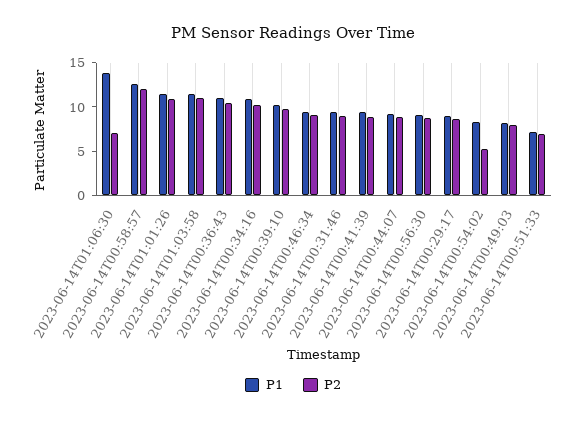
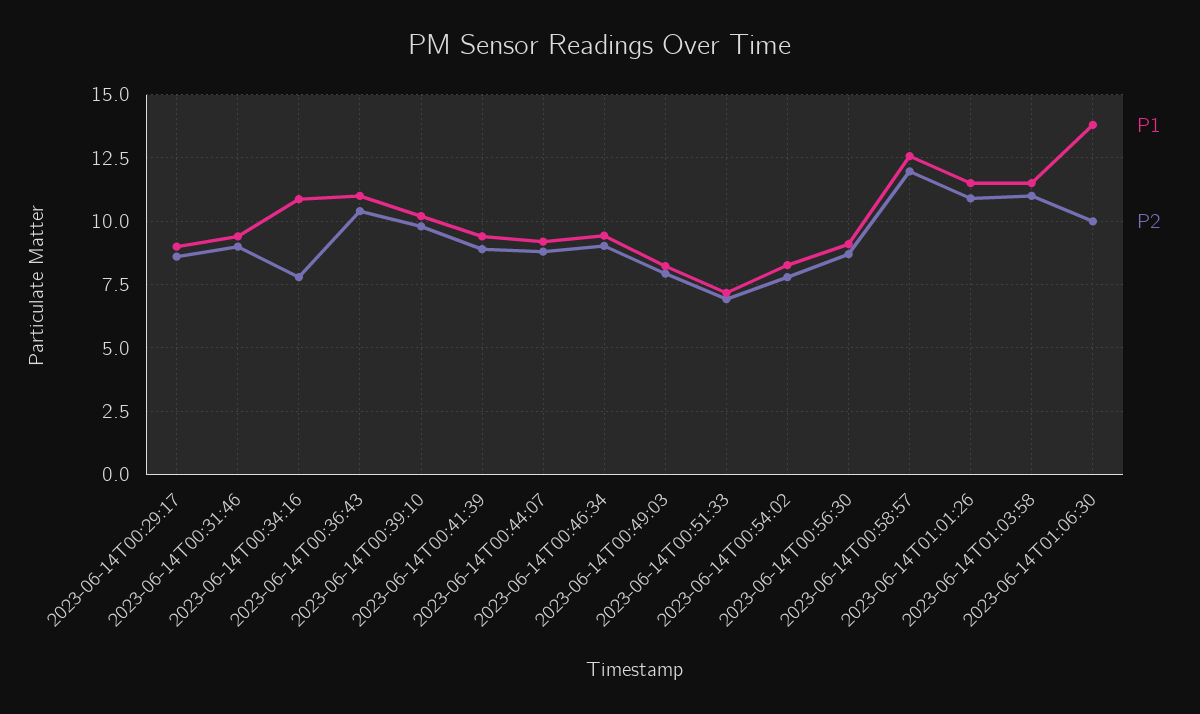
  {
    "P1": {
      "2023-06-14T01:06:30": 13.75,
      "2023-06-14T00:58:57": 12.5,
      "2023-06-14T01:01:26": 11.5,
      "2023-06-14T01:03:58": 11.5,
      "2023-06-14T00:36:43": 11,
      "2023-06-14T00:34:16": 10.75,
      "2023-06-14T00:39:10": 10.25,
      "2023-06-14T00:46:34": 9.5,
      "2023-06-14T00:31:46": 9.5,
      "2023-06-14T00:41:39": 9.5,
      "2023-06-14T00:44:07": 9.25,
      "2023-06-14T00:56:30": 9,
      "2023-06-14T00:29:17": 9,
      "2023-06-14T00:54:02": 8.25,
      "2023-06-14T00:49:03": 8.25,
      "2023-06-14T00:51:33": 7.25
    },
    "P2": {
-     "2023-06-14T01:06:30": 7,
+     "2023-06-14T01:06:30": 10,
      "2023-06-14T00:58:57": 12,
      "2023-06-14T01:01:26": 11,
      "2023-06-14T01:03:58": 11,
      "2023-06-14T00:36:43": 10.5,
-     "2023-06-14T00:34:16": 10,
+     "2023-06-14T00:34:16": 7.75,
      "2023-06-14T00:39:10": 9.75,
      "2023-06-14T00:46:34": 9,
      "2023-06-14T00:31:46": 9,
      "2023-06-14T00:41:39": 9,
      "2023-06-14T00:44:07": 8.75,
      "2023-06-14T00:56:30": 8.75,
      "2023-06-14T00:29:17": 8.5,
-     "2023-06-14T00:54:02": 5,
+     "2023-06-14T00:54:02": 7.75,
      "2023-06-14T00:49:03": 8,
      "2023-06-14T00:51:33": 7
    }
  }

